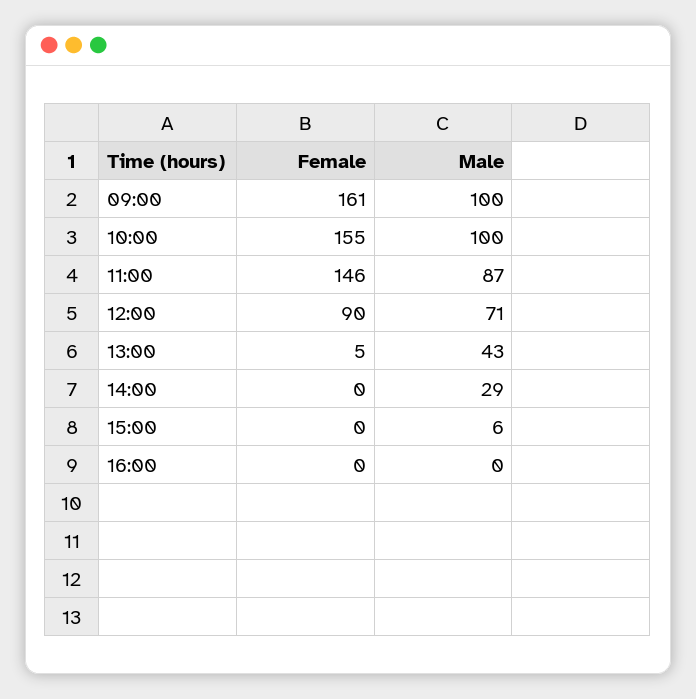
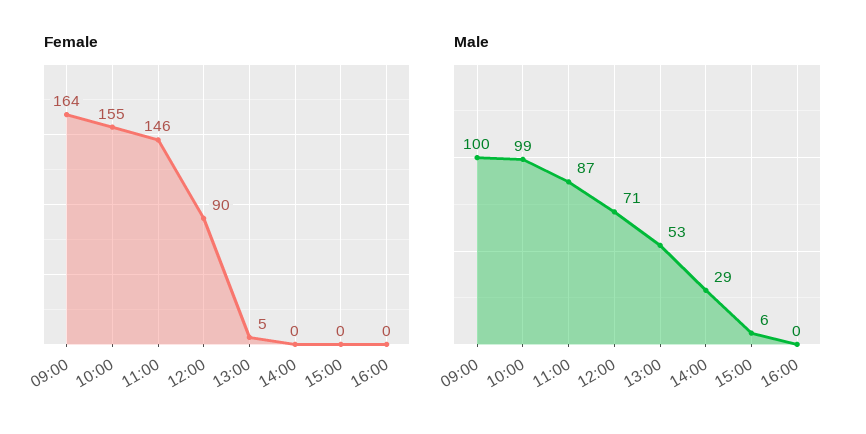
  {
    "Female": {
-     "09:00": 161,
+     "09:00": 164,
      "10:00": 155,
      "11:00": 146,
      "12:00": 90,
      "13:00": 5,
      "14:00": 0,
      "15:00": 0,
      "16:00": 0
    },
    "Male": {
      "09:00": 100,
-     "10:00": 100,
+     "10:00": 99,
      "11:00": 87,
      "12:00": 71,
-     "13:00": 43,
+     "13:00": 53,
      "14:00": 29,
      "15:00": 6,
      "16:00": 0
    }
  }

